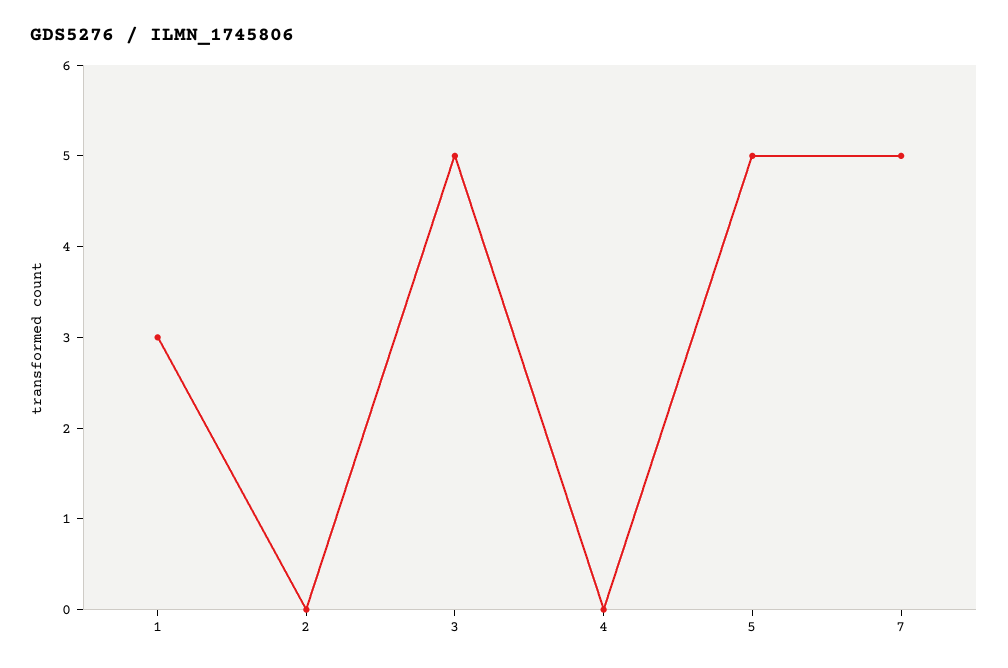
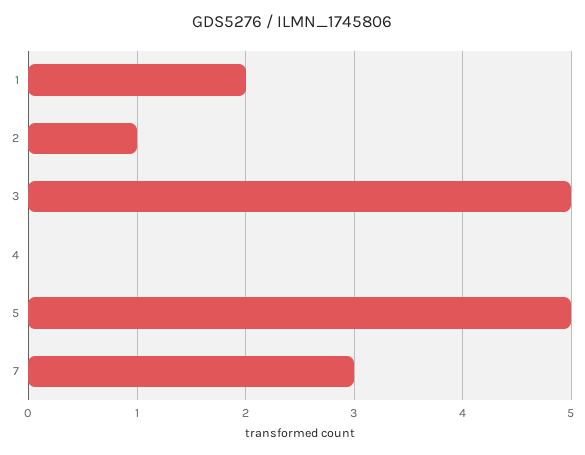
  {
-   "1": 3,
+   "1": 2,
-   "2": 0,
+   "2": 1,
    "3": 5,
    "4": 0,
    "5": 5,
-   "7": 5
+   "7": 3
  }

